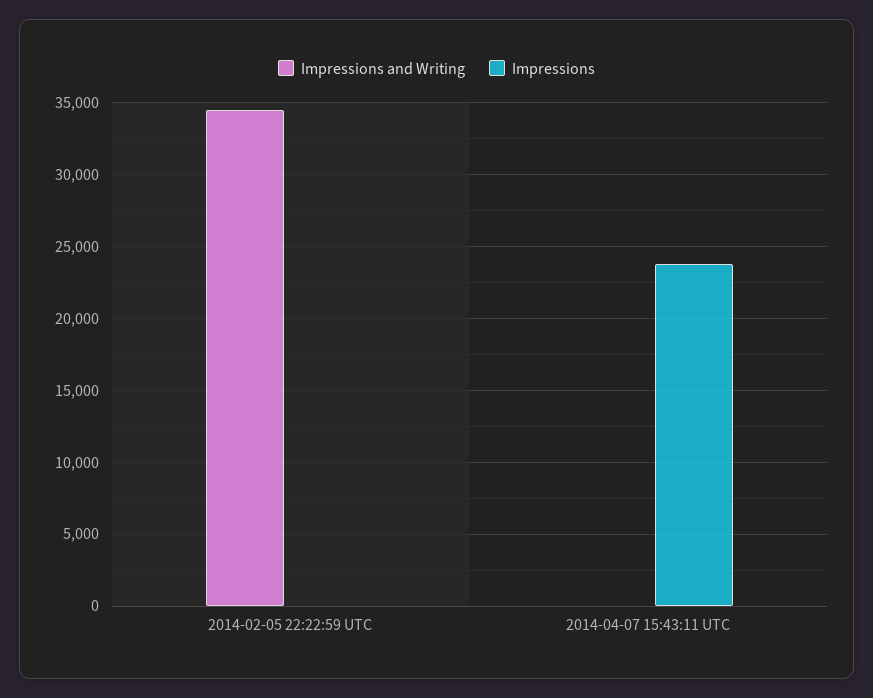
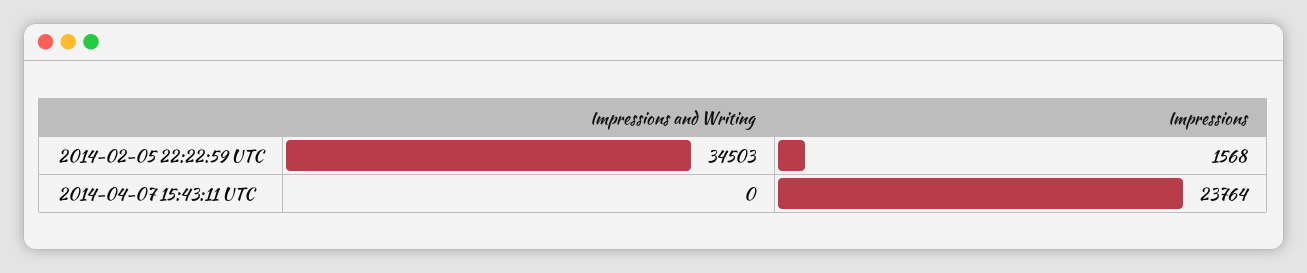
  {
    "Impressions and Writing": {
      "2014-02-05 22:22:59 UTC": 34503,
      "2014-04-07 15:43:11 UTC": 0
    },
    "Impressions": {
-     "2014-02-05 22:22:59 UTC": 0,
+     "2014-02-05 22:22:59 UTC": 1568,
      "2014-04-07 15:43:11 UTC": 23764
    }
  }

